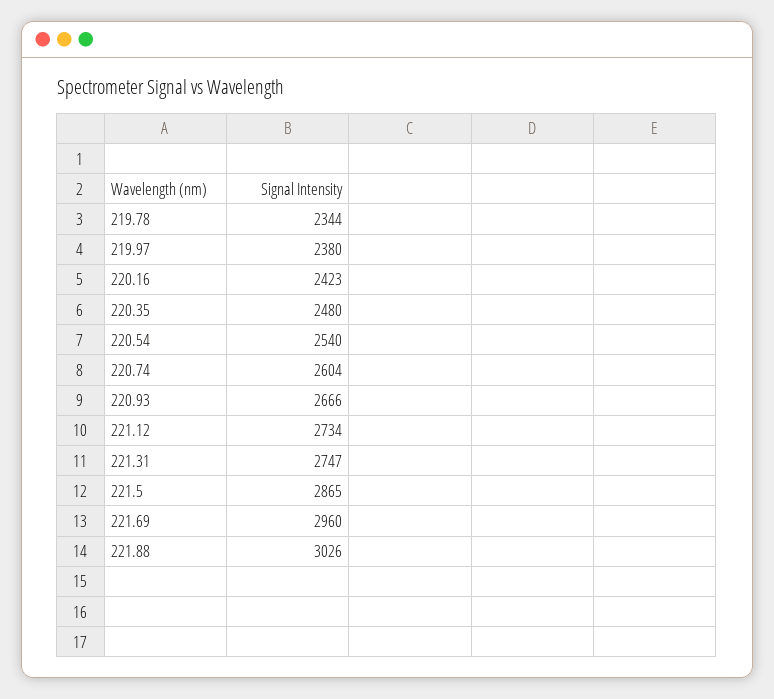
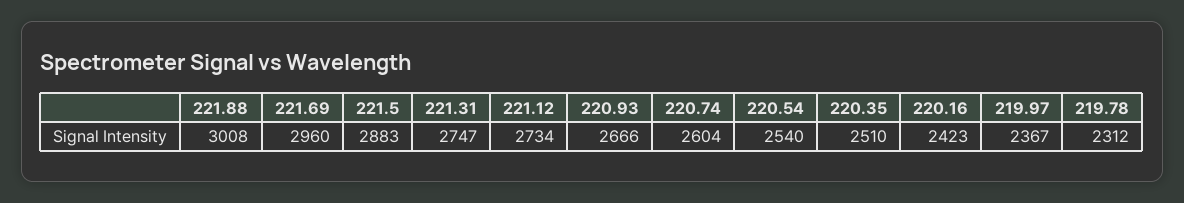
  {
-   "219.78": 2344,
+   "219.78": 2312,
-   "219.97": 2380,
+   "219.97": 2367,
    "220.16": 2423,
-   "220.35": 2480,
+   "220.35": 2510,
    "220.54": 2540,
    "220.74": 2604,
    "220.93": 2666,
    "221.12": 2734,
    "221.31": 2747,
-   "221.5": 2865,
+   "221.5": 2883,
    "221.69": 2960,
-   "221.88": 3026
+   "221.88": 3008
  }

